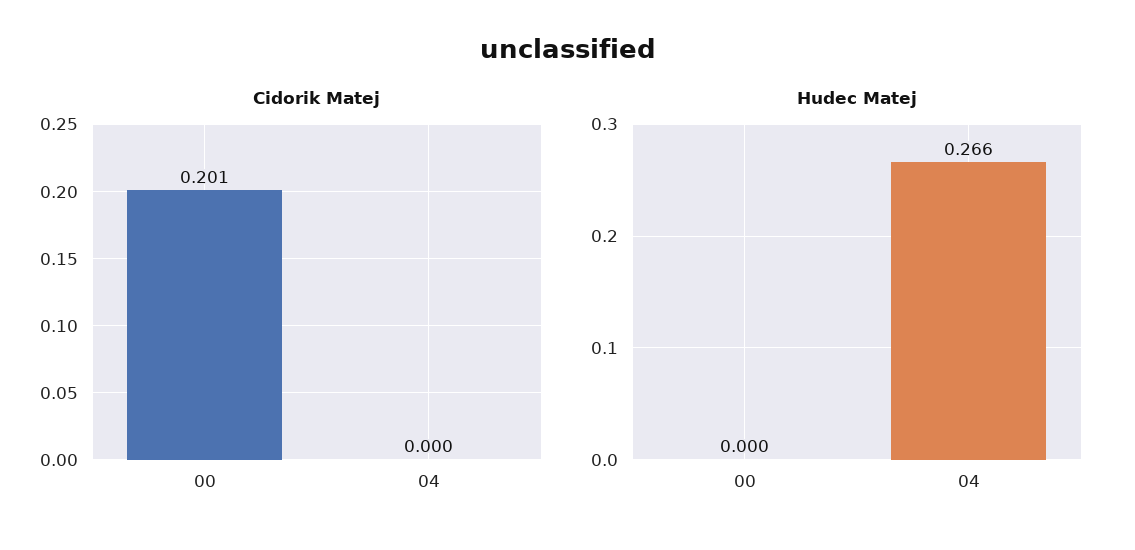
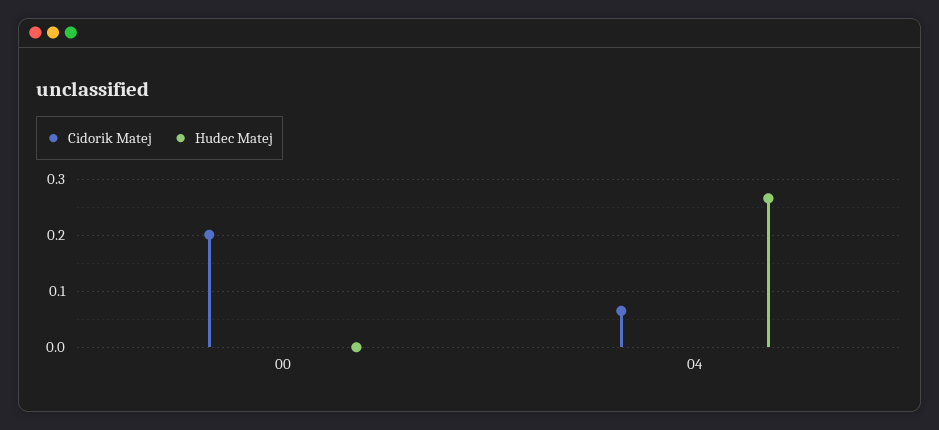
  {
    "Cidorik Matej": {
      "00": 0.201,
-     "04": 0
+     "04": 0.06
    },
    "Hudec Matej": {
      "00": 0,
      "04": 0.266
    }
  }

